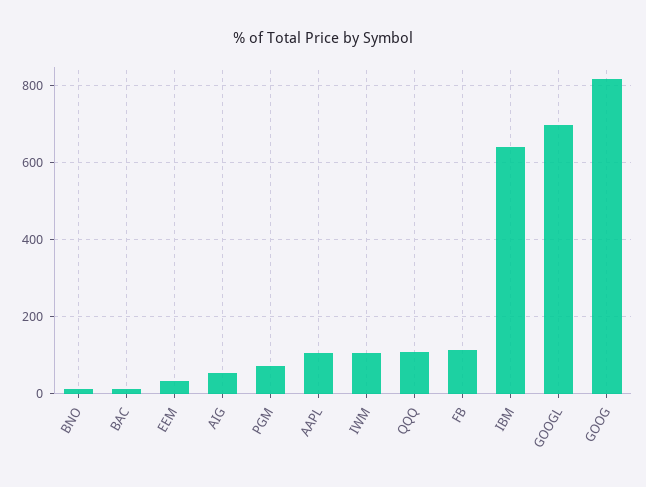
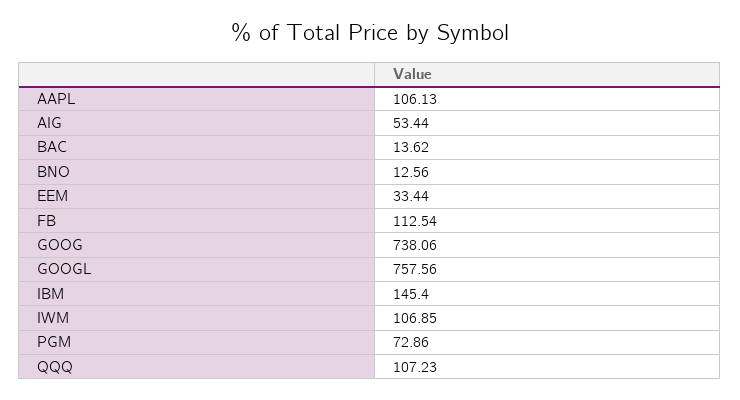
  {
    "BNO": 12.56,
    "BAC": 13.62,
    "EEM": 33.44,
    "AIG": 53.44,
    "PGM": 72.86,
    "AAPL": 106.13,
    "IWM": 106.85,
    "QQQ": 107.23,
    "FB": 112.54,
-   "IBM": 640,
+   "IBM": 145.4,
-   "GOOGL": 700,
+   "GOOGL": 757.56,
-   "GOOG": 820
+   "GOOG": 738.06
  }

